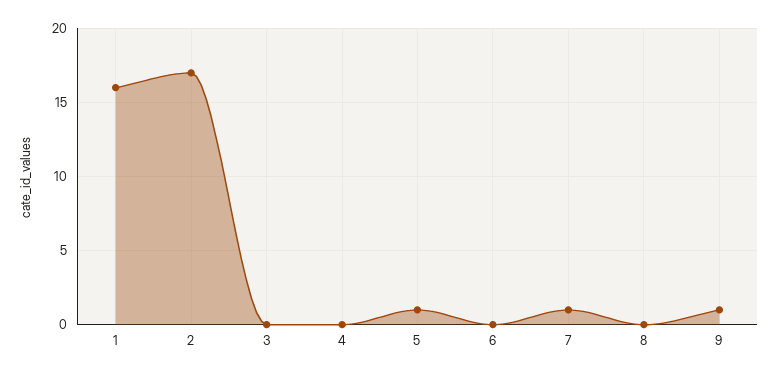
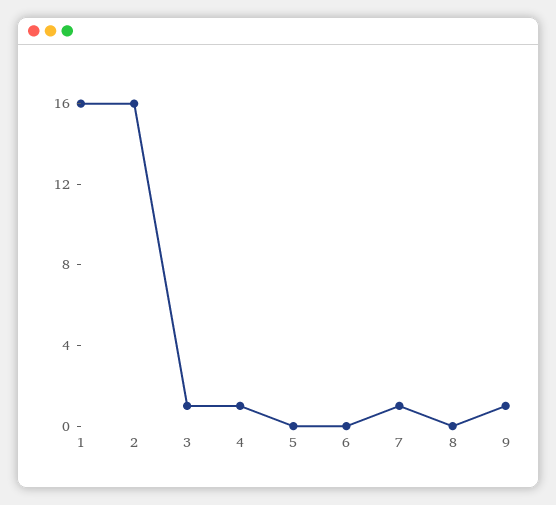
  {
    "1": 16,
-   "2": 17,
+   "2": 16,
-   "3": 0,
+   "3": 1,
-   "4": 0,
+   "4": 1,
-   "5": 1,
+   "5": 0,
    "6": 0,
    "7": 1,
    "8": 0,
    "9": 1
  }

